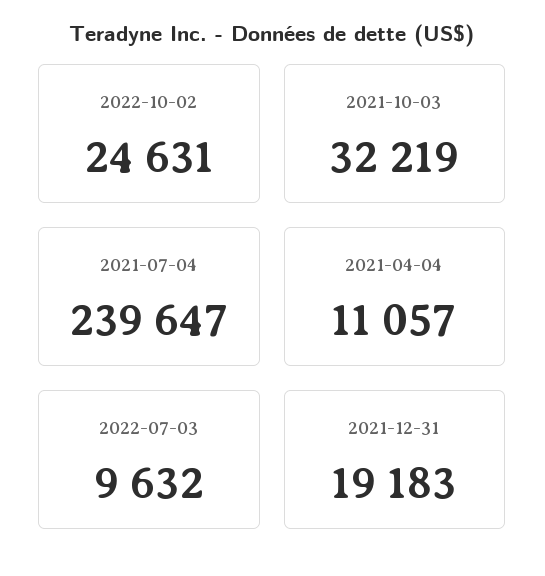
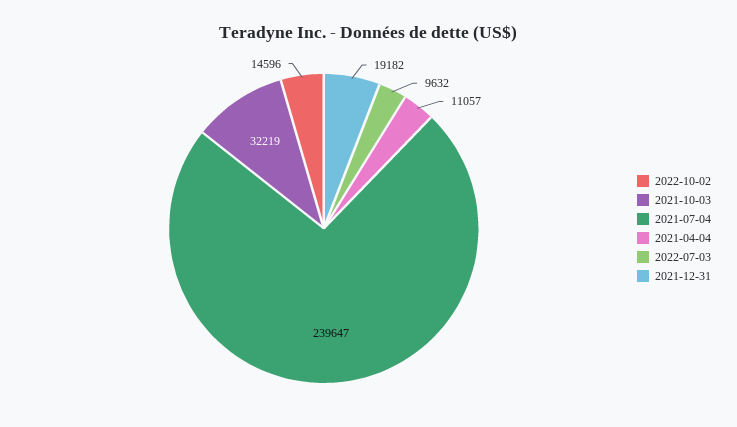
  {
-   "2022-10-02": 24631,
+   "2022-10-02": 14596,
    "2021-10-03": 32219,
    "2021-07-04": 239647,
    "2021-04-04": 11057,
    "2022-07-03": 9632,
-   "2021-12-31": 19183
+   "2021-12-31": 19182
  }

